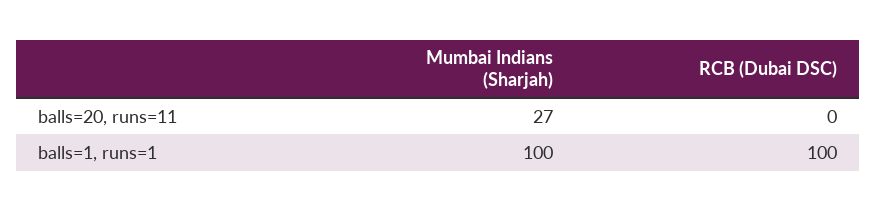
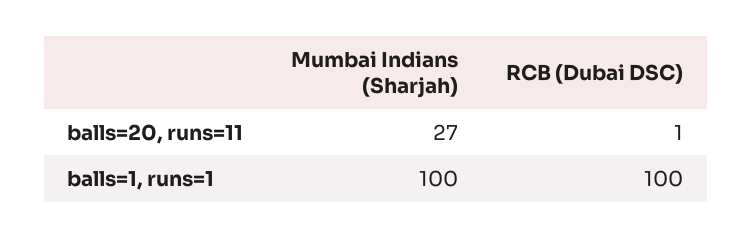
  {
    "Mumbai Indians (Sharjah)": {
      "balls=20, runs=11": 27,
      "balls=1, runs=1": 100
    },
    "RCB (Dubai DSC)": {
-     "balls=20, runs=11": 0,
+     "balls=20, runs=11": 1,
      "balls=1, runs=1": 100
    }
  }

